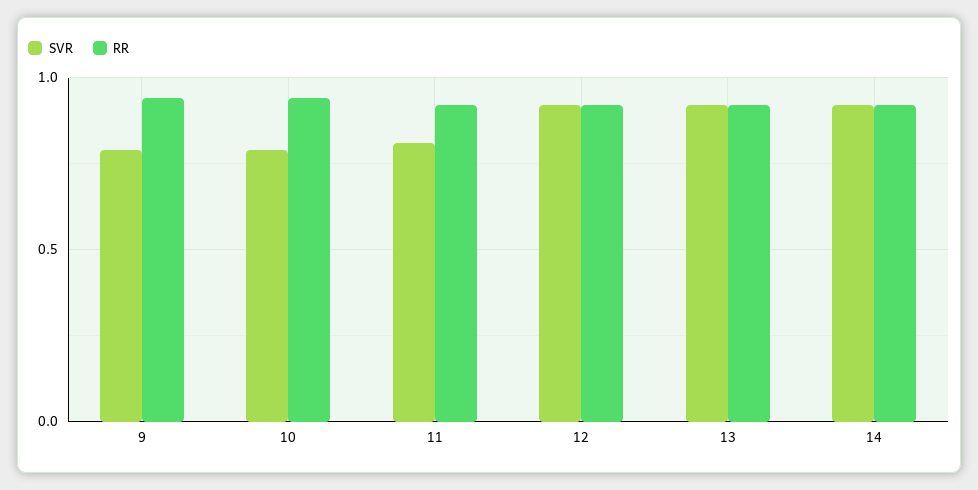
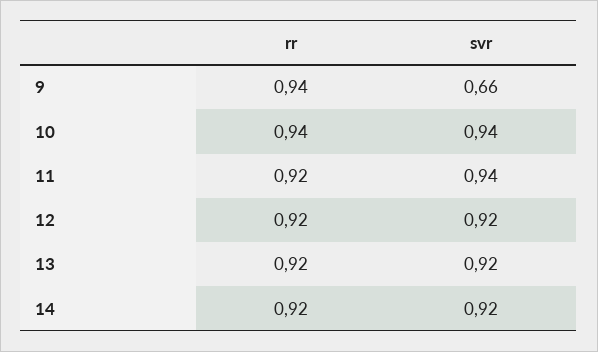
  {
    "SVR": {
-     "9": 0.8,
+     "9": 0.66,
-     "10": 0.8,
+     "10": 0.94,
-     "11": 0.8,
+     "11": 0.94,
      "12": 0.92,
      "13": 0.92,
      "14": 0.92
    },
    "RR": {
      "9": 0.94,
      "10": 0.94,
      "11": 0.92,
      "12": 0.92,
      "13": 0.92,
      "14": 0.92
    }
  }

